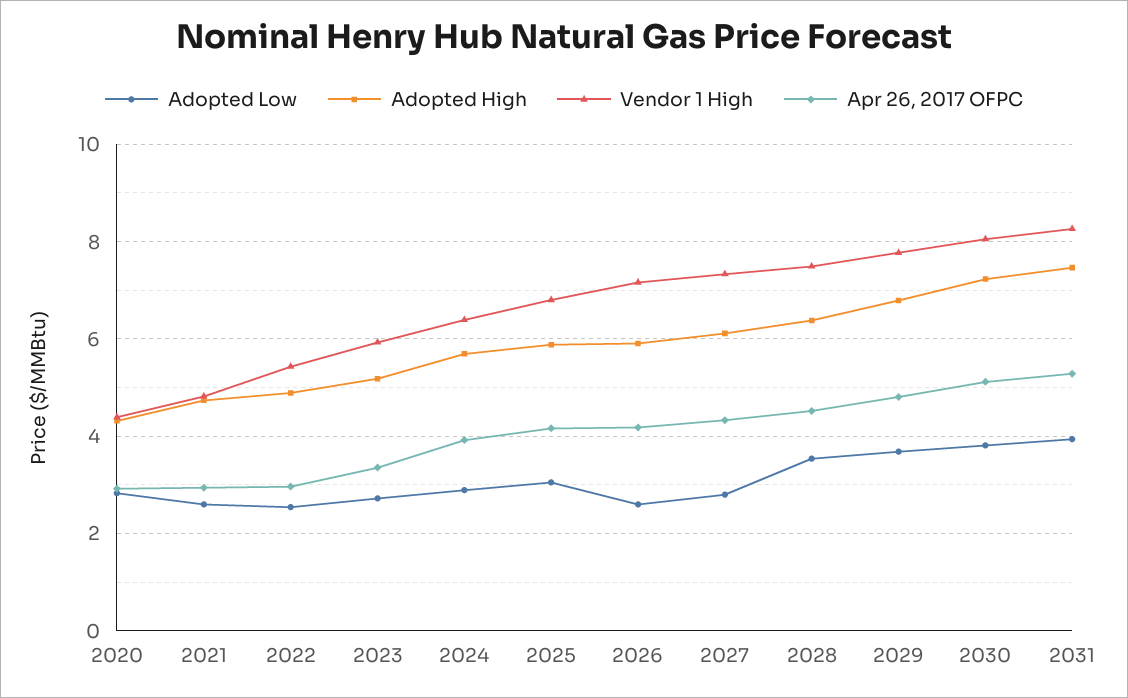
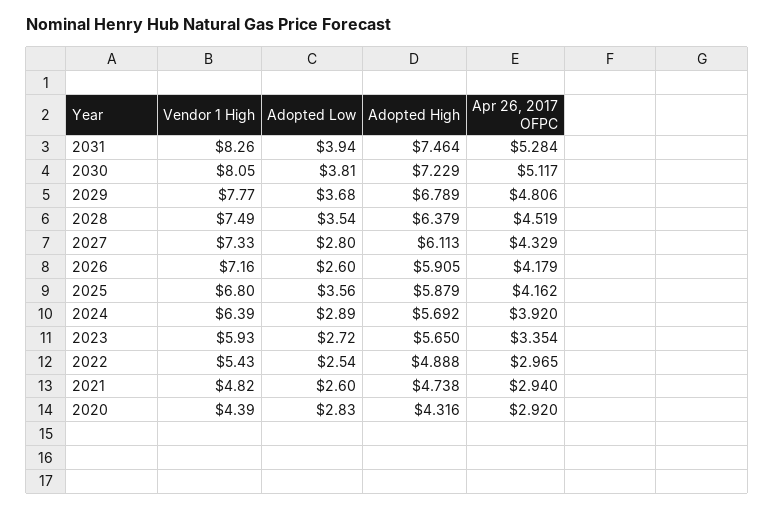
  {
    "Adopted Low": {
      "2020": 2.83,
      "2021": 2.6,
      "2022": 2.54,
      "2023": 2.72,
      "2024": 2.89,
-     "2025": 3,
+     "2025": 3.56,
      "2026": 2.6,
      "2027": 2.8,
      "2028": 3.54,
      "2029": 3.68,
      "2030": 3.81,
      "2031": 3.94
    },
    "Adopted High": {
      "2020": 4.316,
      "2021": 4.738,
      "2022": 4.888,
-     "2023": 5.2,
+     "2023": 5.65,
      "2024": 5.692,
      "2025": 5.879,
      "2026": 5.905,
      "2027": 6.113,
      "2028": 6.379,
      "2029": 6.789,
      "2030": 7.229,
      "2031": 7.464
    },
    "Vendor 1 High": {
      "2020": 4.39,
      "2021": 4.82,
      "2022": 5.43,
      "2023": 5.93,
      "2024": 6.39,
      "2025": 6.8,
      "2026": 7.16,
      "2027": 7.33,
      "2028": 7.49,
      "2029": 7.77,
      "2030": 8.05,
      "2031": 8.26
    },
    "Apr 26, 2017 OFPC": {
      "2020": 2.92,
      "2021": 2.94,
      "2022": 2.965,
      "2023": 3.354,
      "2024": 3.92,
      "2025": 4.162,
      "2026": 4.179,
      "2027": 4.329,
      "2028": 4.519,
      "2029": 4.806,
      "2030": 5.117,
      "2031": 5.284
    }
  }

